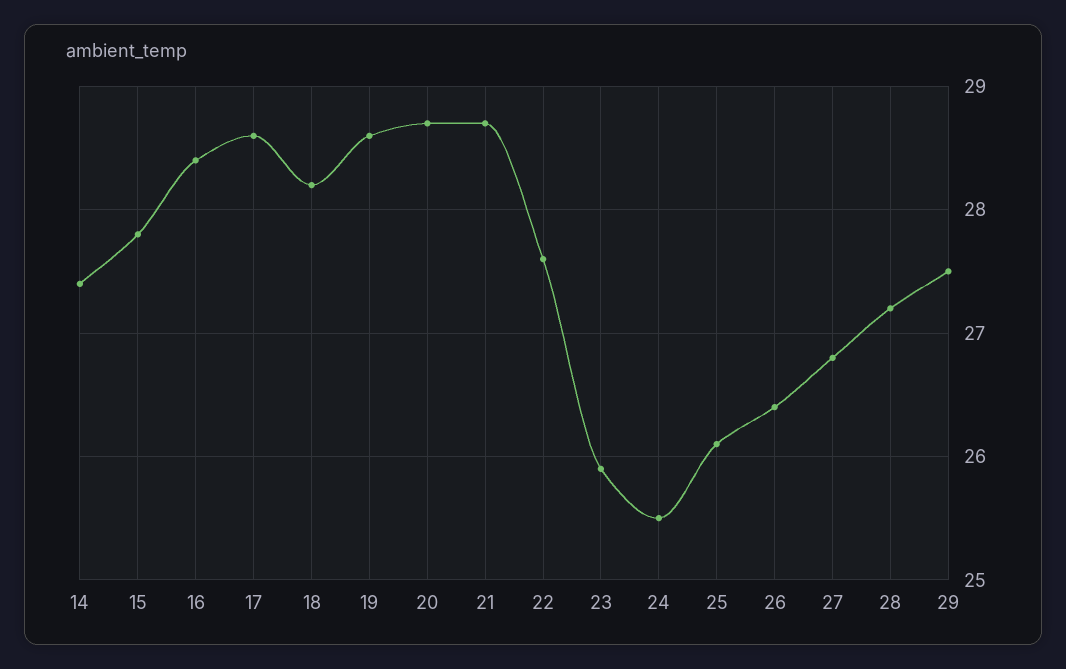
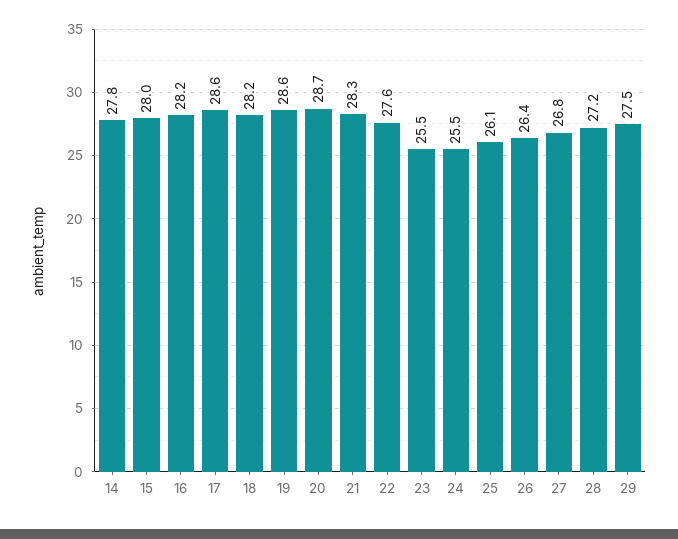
  {
-   "14": 27.4,
+   "14": 27.8,
-   "15": 27.8,
+   "15": 28,
-   "16": 28.4,
+   "16": 28.2,
    "17": 28.6,
    "18": 28.2,
    "19": 28.6,
    "20": 28.7,
-   "21": 28.7,
+   "21": 28.3,
    "22": 27.6,
-   "23": 25.9,
+   "23": 25.5,
    "24": 25.5,
    "25": 26.1,
    "26": 26.4,
    "27": 26.8,
    "28": 27.2,
    "29": 27.5
  }

